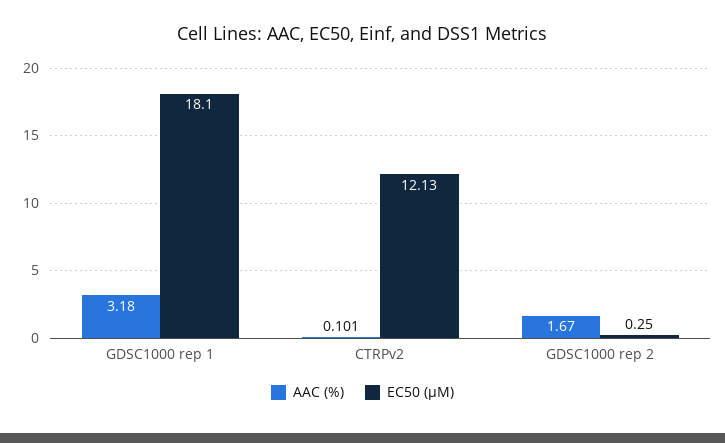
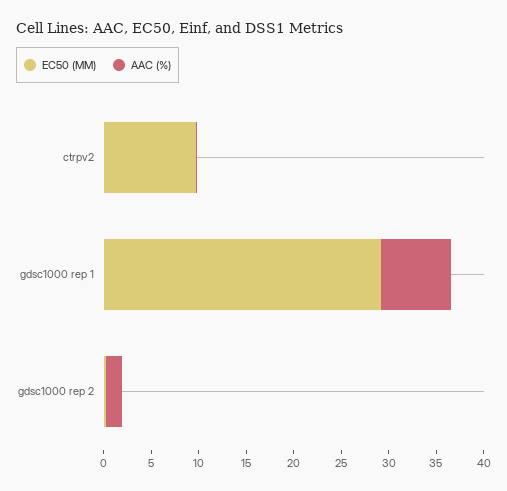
  {
    "AAC (%)": {
-     "GDSC1000 rep 1": 3.18,
+     "GDSC1000 rep 1": 7,
      "CTRPv2": 0.101,
      "GDSC1000 rep 2": 1.67
    },
    "EC50 (µM)": {
-     "GDSC1000 rep 1": 18.1,
+     "GDSC1000 rep 1": 29,
-     "CTRPv2": 12.13,
+     "CTRPv2": 10,
      "GDSC1000 rep 2": 0.25
    }
  }

